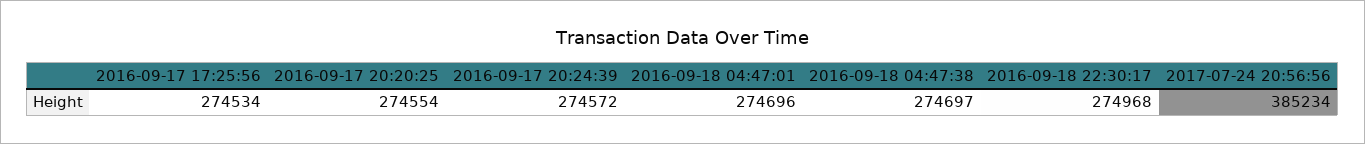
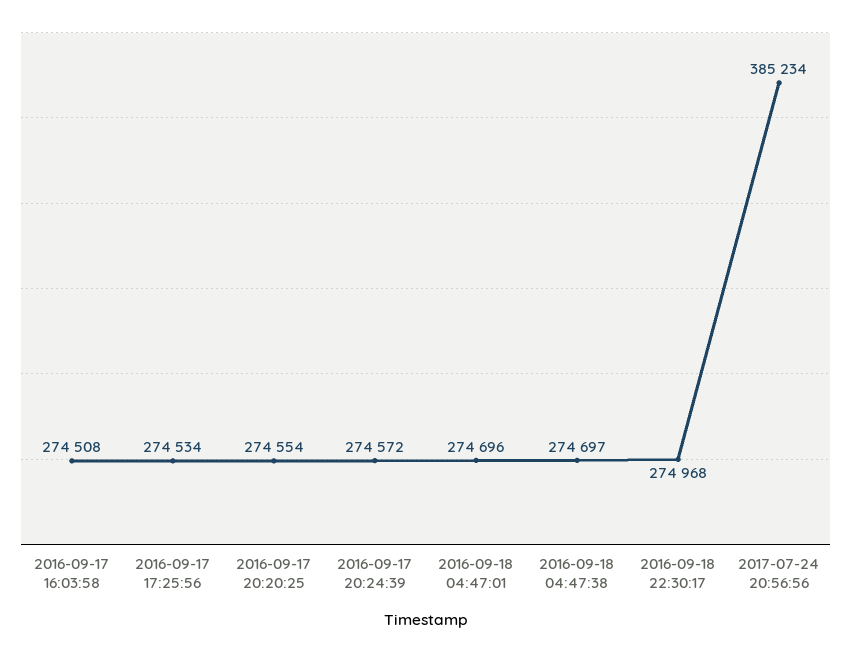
  {
    "2016-09-17 17:25:56": 274534,
    "2016-09-17 20:20:25": 274554,
    "2016-09-17 20:24:39": 274572,
    "2016-09-18 04:47:01": 274696,
    "2016-09-18 04:47:38": 274697,
    "2016-09-18 22:30:17": 274968,
-   "2017-07-24 20:56:56": 385234
+   "2017-07-24 20:56:56": 385234,
+   "2016-09-17 16:03:58": 274508
  }

